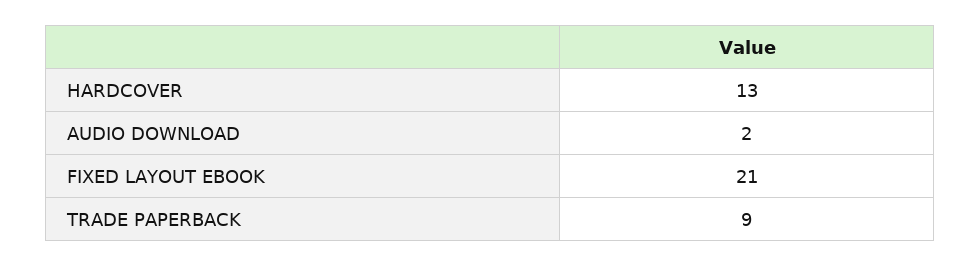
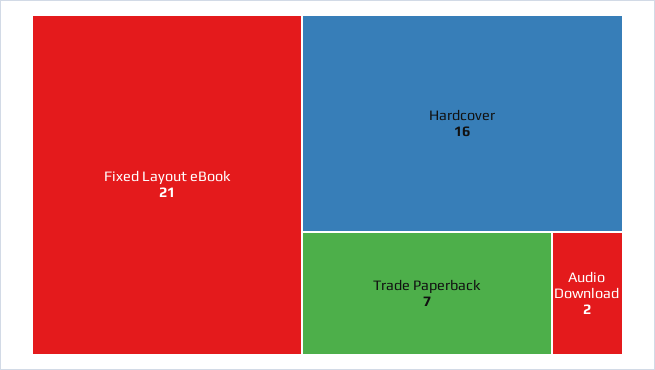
  {
-   "HARDCOVER": 13,
+   "HARDCOVER": 16,
    "AUDIO DOWNLOAD": 2,
    "FIXED LAYOUT EBOOK": 21,
-   "TRADE PAPERBACK": 9
+   "TRADE PAPERBACK": 7
  }

